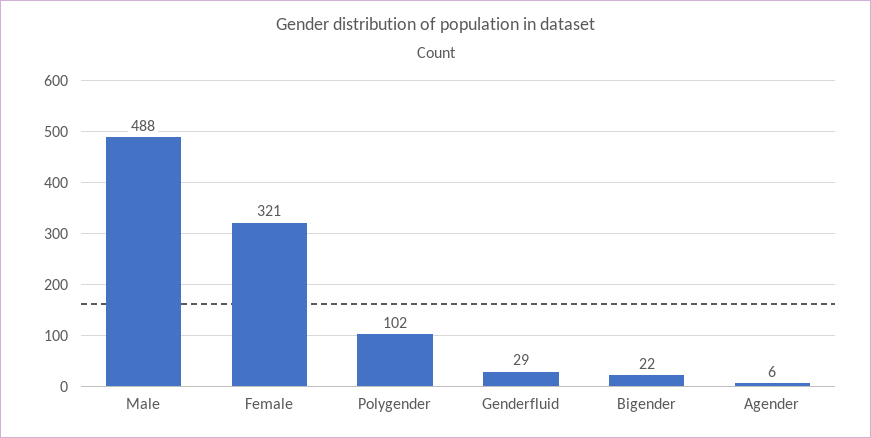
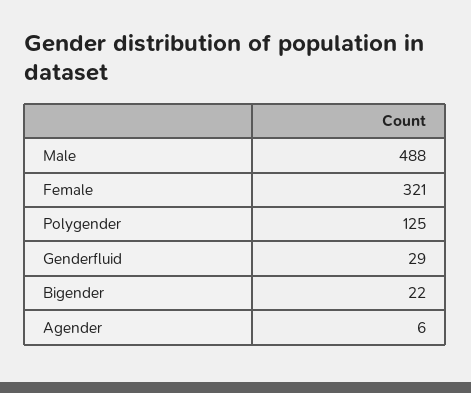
  {
    "Male": 488,
    "Female": 321,
-   "Polygender": 102,
+   "Polygender": 125,
    "Genderfluid": 29,
    "Bigender": 22,
    "Agender": 6
  }

